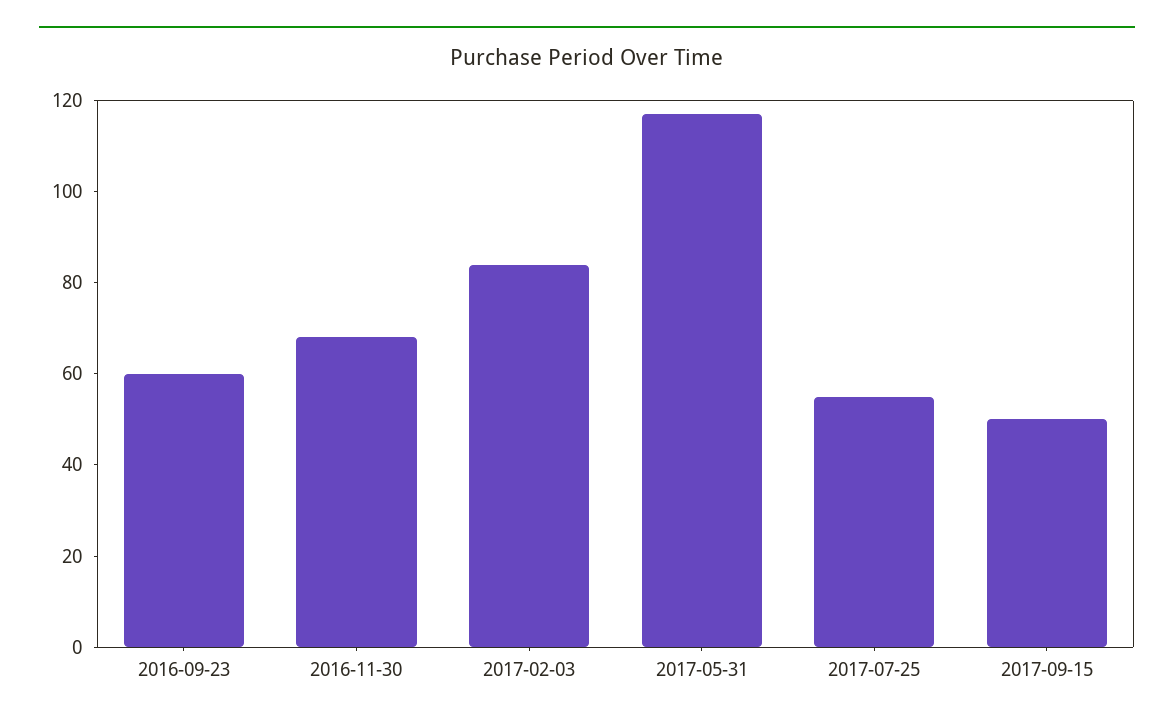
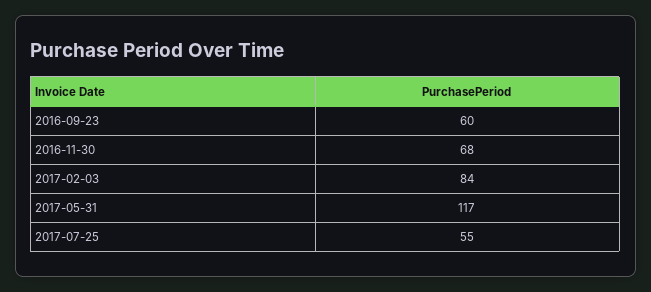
  {
    "2016-09-23": 60,
    "2016-11-30": 68,
    "2017-02-03": 84,
    "2017-05-31": 117,
-   "2017-07-25": 55,
+   "2017-07-25": 55
-   "2017-09-15": 50
  }

